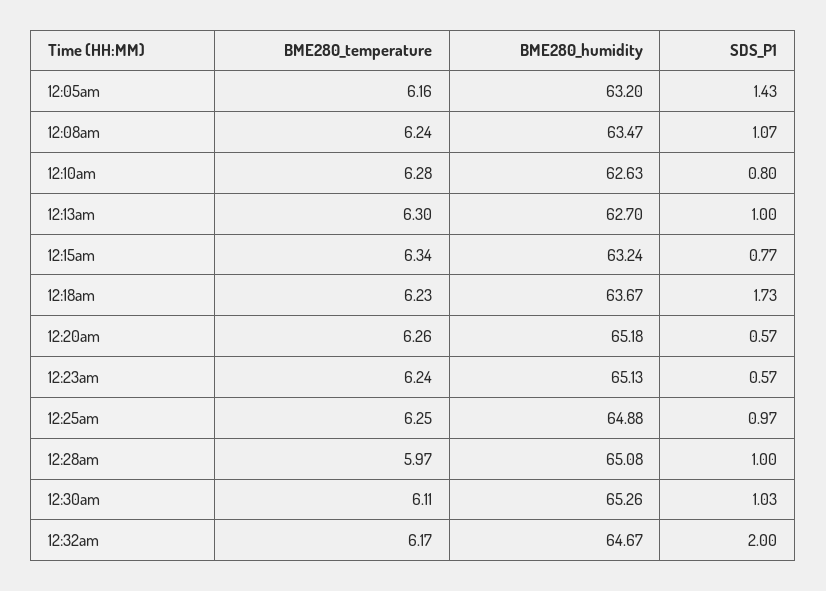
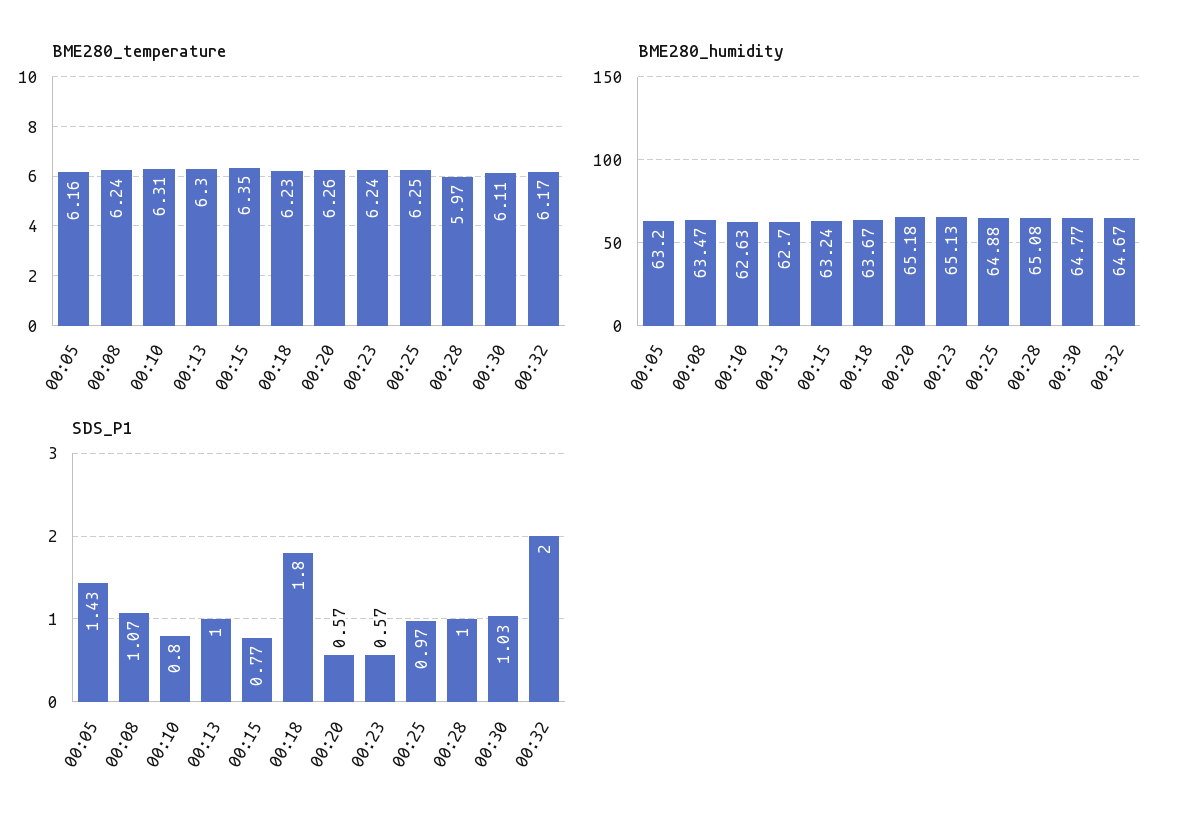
  {
    "BME280_temperature": {
      "12:05am": 6.16,
      "12:08am": 6.24,
-     "12:10am": 6.28,
+     "12:10am": 6.31,
      "12:13am": 6.3,
-     "12:15am": 6.34,
+     "12:15am": 6.35,
      "12:18am": 6.23,
      "12:20am": 6.26,
      "12:23am": 6.24,
      "12:25am": 6.25,
      "12:28am": 5.97,
      "12:30am": 6.11,
      "12:32am": 6.17
    },
    "BME280_humidity": {
      "12:05am": 63.2,
      "12:08am": 63.47,
      "12:10am": 62.63,
      "12:13am": 62.7,
      "12:15am": 63.24,
      "12:18am": 63.67,
      "12:20am": 65.18,
      "12:23am": 65.13,
      "12:25am": 64.88,
      "12:28am": 65.08,
-     "12:30am": 65.26,
+     "12:30am": 64.77,
      "12:32am": 64.67
    },
    "SDS_P1": {
      "12:05am": 1.43,
      "12:08am": 1.07,
      "12:10am": 0.8,
      "12:13am": 1,
      "12:15am": 0.77,
-     "12:18am": 1.73,
+     "12:18am": 1.8,
      "12:20am": 0.57,
      "12:23am": 0.57,
      "12:25am": 0.97,
      "12:28am": 1,
      "12:30am": 1.03,
      "12:32am": 2
    }
  }

